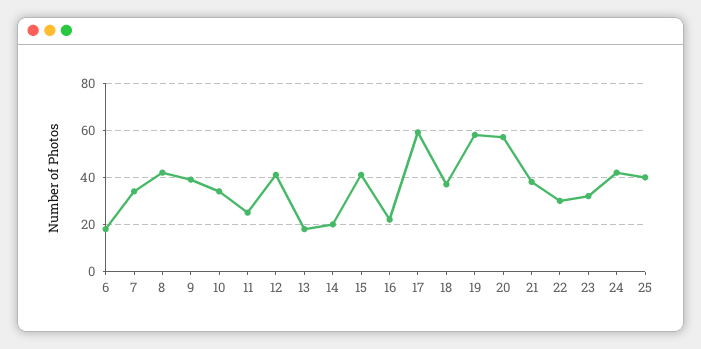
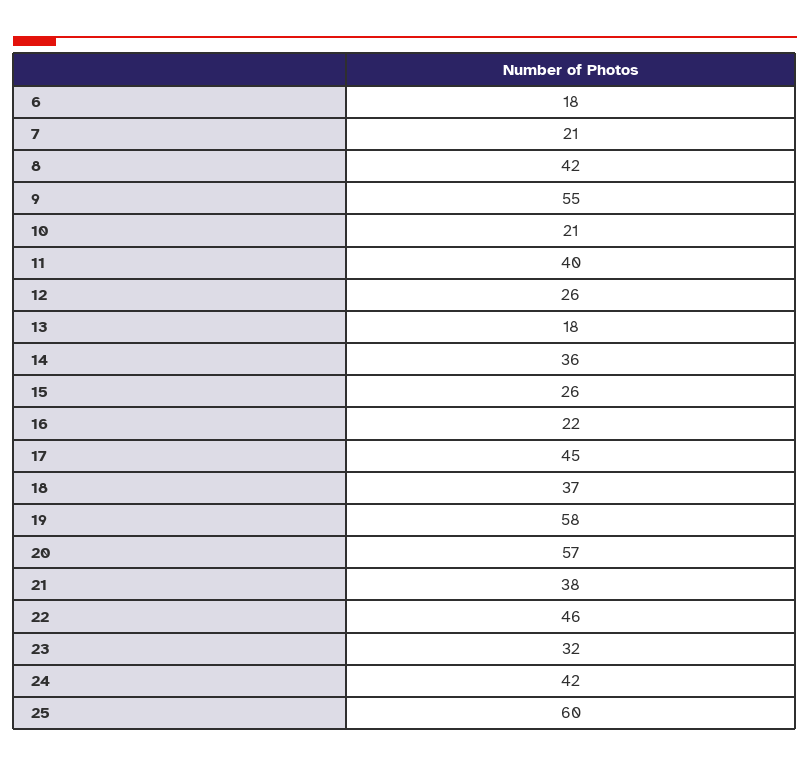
  {
    "6": 18,
-   "7": 35,
+   "7": 21,
    "8": 42,
-   "9": 40,
+   "9": 55,
-   "10": 35,
+   "10": 21,
-   "11": 25,
+   "11": 40,
-   "12": 40,
+   "12": 26,
    "13": 18,
-   "14": 20,
+   "14": 36,
-   "15": 40,
+   "15": 26,
    "16": 22,
-   "17": 60,
+   "17": 45,
    "18": 37,
    "19": 58,
    "20": 57,
    "21": 38,
-   "22": 30,
+   "22": 46,
    "23": 32,
    "24": 42,
-   "25": 40
+   "25": 60
  }

